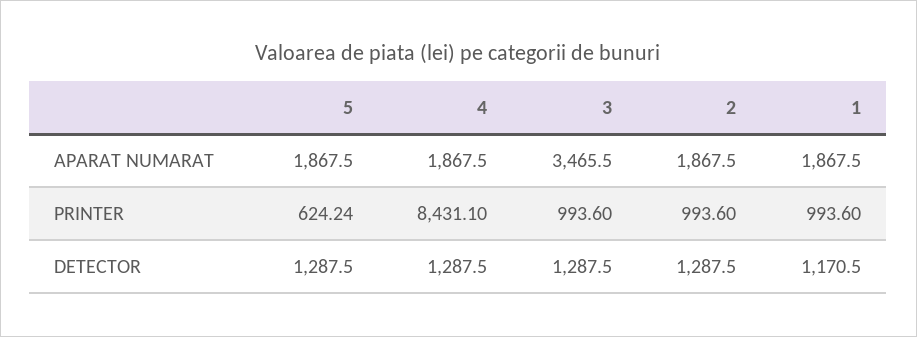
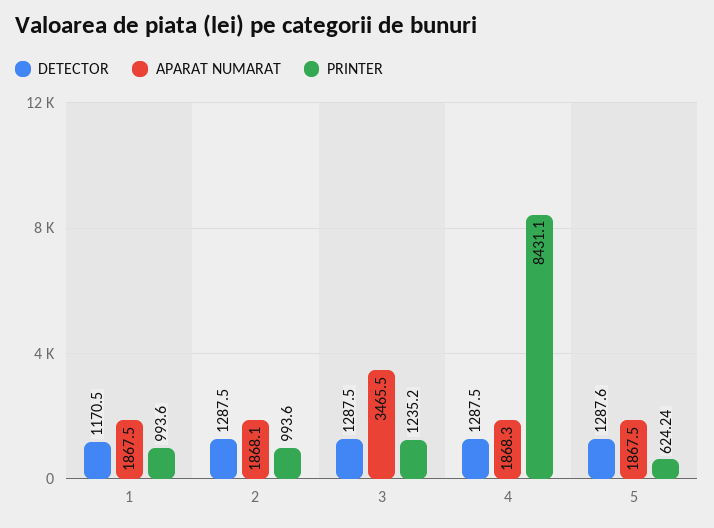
  {
    "APARAT NUMARAT": {
      "5": 1867.5,
-     "4": 1867.5,
+     "4": 1868.3,
      "3": 3465.5,
-     "2": 1867.5,
+     "2": 1868.1,
      "1": 1867.5
    },
    "PRINTER": {
      "5": 624.24,
      "4": 8431.1,
-     "3": 993.6,
+     "3": 1235.2,
      "2": 993.6,
      "1": 993.6
    },
    "DETECTOR": {
-     "5": 1287.5,
+     "5": 1287.6,
      "4": 1287.5,
      "3": 1287.5,
      "2": 1287.5,
      "1": 1170.5
    }
  }

